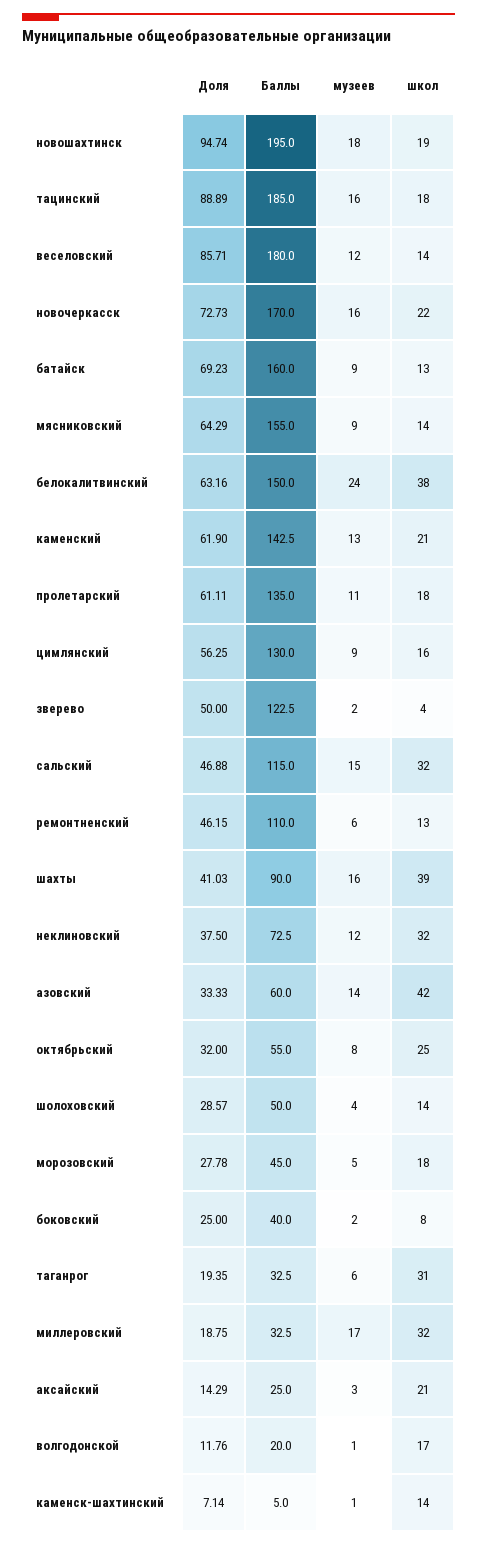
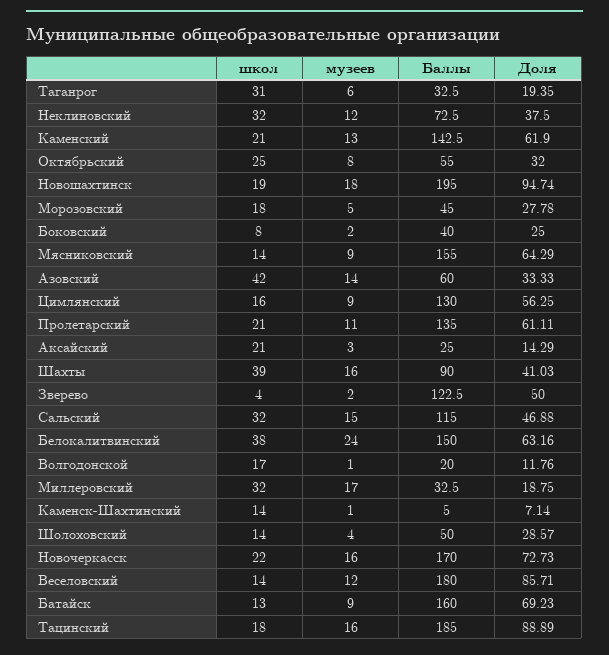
  {
    "Доля": {
      "новошахтинск": 94.74,
      "тацинский": 88.89,
      "веселовский": 85.71,
      "новочеркасск": 72.73,
      "батайск": 69.23,
      "мясниковский": 64.29,
      "белокалитвинский": 63.16,
      "каменский": 61.9,
      "пролетарский": 61.11,
      "цимлянский": 56.25,
      "зверево": 50,
      "сальский": 46.88,
-     "ремонтненский": 46.15,
      "шахты": 41.03,
      "неклиновский": 37.5,
      "азовский": 33.33,
      "октябрьский": 32,
      "шолоховский": 28.57,
      "морозовский": 27.78,
      "боковский": 25,
      "таганрог": 19.35,
      "миллеровский": 18.75,
      "аксайский": 14.29,
      "волгодонской": 11.76,
      "каменск-шахтинский": 7.14
    },
    "Баллы": {
      "новошахтинск": 195,
      "тацинский": 185,
      "веселовский": 180,
      "новочеркасск": 170,
      "батайск": 160,
      "мясниковский": 155,
      "белокалитвинский": 150,
      "каменский": 142.5,
      "пролетарский": 135,
      "цимлянский": 130,
      "зверево": 122.5,
      "сальский": 115,
-     "ремонтненский": 110,
      "шахты": 90,
      "неклиновский": 72.5,
      "азовский": 60,
      "октябрьский": 55,
      "шолоховский": 50,
      "морозовский": 45,
      "боковский": 40,
      "таганрог": 32.5,
      "миллеровский": 32.5,
      "аксайский": 25,
      "волгодонской": 20,
      "каменск-шахтинский": 5
    },
    "музеев": {
      "новошахтинск": 18,
      "тацинский": 16,
      "веселовский": 12,
      "новочеркасск": 16,
      "батайск": 9,
      "мясниковский": 9,
      "белокалитвинский": 24,
      "каменский": 13,
      "пролетарский": 11,
      "цимлянский": 9,
      "зверево": 2,
      "сальский": 15,
-     "ремонтненский": 6,
      "шахты": 16,
      "неклиновский": 12,
      "азовский": 14,
      "октябрьский": 8,
      "шолоховский": 4,
      "морозовский": 5,
      "боковский": 2,
      "таганрог": 6,
      "миллеровский": 17,
      "аксайский": 3,
      "волгодонской": 1,
      "каменск-шахтинский": 1
    },
    "школ": {
      "новошахтинск": 19,
      "тацинский": 18,
      "веселовский": 14,
      "новочеркасск": 22,
      "батайск": 13,
      "мясниковский": 14,
      "белокалитвинский": 38,
      "каменский": 21,
-     "пролетарский": 18,
+     "пролетарский": 21,
      "цимлянский": 16,
      "зверево": 4,
      "сальский": 32,
-     "ремонтненский": 13,
      "шахты": 39,
      "неклиновский": 32,
      "азовский": 42,
      "октябрьский": 25,
      "шолоховский": 14,
      "морозовский": 18,
      "боковский": 8,
      "таганрог": 31,
      "миллеровский": 32,
      "аксайский": 21,
      "волгодонской": 17,
      "каменск-шахтинский": 14
    }
  }

